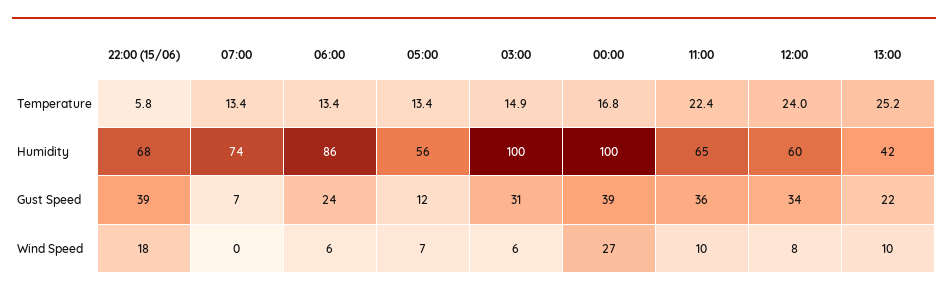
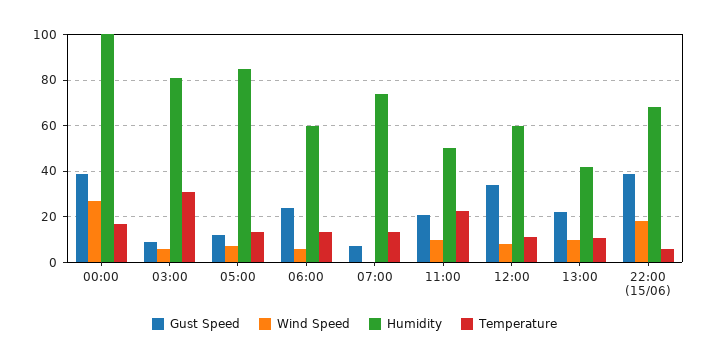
  {
    "Temperature": {
      "22:00 (15/06)": 5.8,
      "07:00": 13.4,
      "06:00": 13.4,
      "05:00": 13.4,
-     "03:00": 14.9,
+     "03:00": 30,
      "00:00": 16.8,
      "11:00": 22.4,
-     "12:00": 24,
+     "12:00": 10,
-     "13:00": 25.2
+     "13:00": 10
    },
    "Humidity": {
      "22:00 (15/06)": 68,
      "07:00": 74,
-     "06:00": 86,
+     "06:00": 60,
-     "05:00": 56,
+     "05:00": 85,
-     "03:00": 100,
+     "03:00": 80,
      "00:00": 100,
-     "11:00": 65,
+     "11:00": 50,
      "12:00": 60,
      "13:00": 42
    },
    "Gust Speed": {
      "22:00 (15/06)": 39,
      "07:00": 7,
      "06:00": 24,
      "05:00": 12,
-     "03:00": 31,
+     "03:00": 10,
      "00:00": 39,
-     "11:00": 36,
+     "11:00": 20,
      "12:00": 34,
      "13:00": 22
    },
    "Wind Speed": {
      "22:00 (15/06)": 18,
      "07:00": 0,
      "06:00": 6,
      "05:00": 7,
      "03:00": 6,
      "00:00": 27,
      "11:00": 10,
      "12:00": 8,
      "13:00": 10
    }
  }

